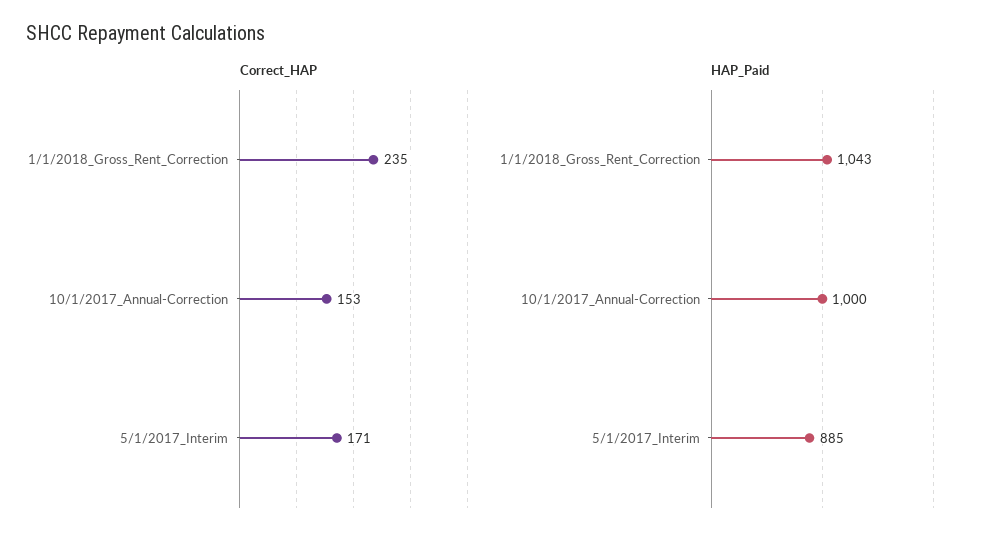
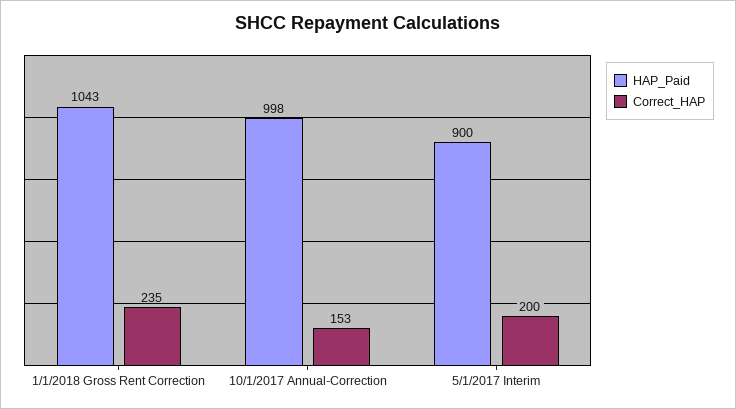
  {
    "Correct_HAP": {
      "1/1/2018_Gross_Rent_Correction": 235,
      "10/1/2017_Annual-Correction": 153,
-     "5/1/2017_Interim": 171
+     "5/1/2017_Interim": 200
    },
    "HAP_Paid": {
      "1/1/2018_Gross_Rent_Correction": 1043,
-     "10/1/2017_Annual-Correction": 1000,
+     "10/1/2017_Annual-Correction": 998,
-     "5/1/2017_Interim": 885
+     "5/1/2017_Interim": 900
    }
  }

